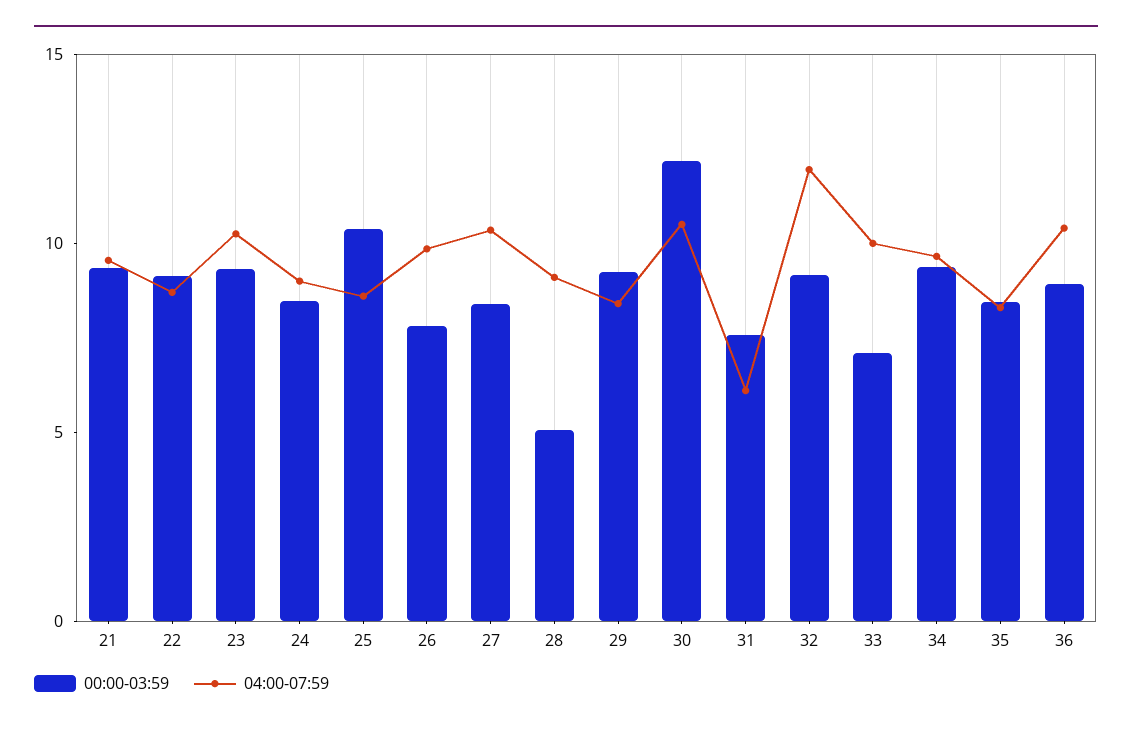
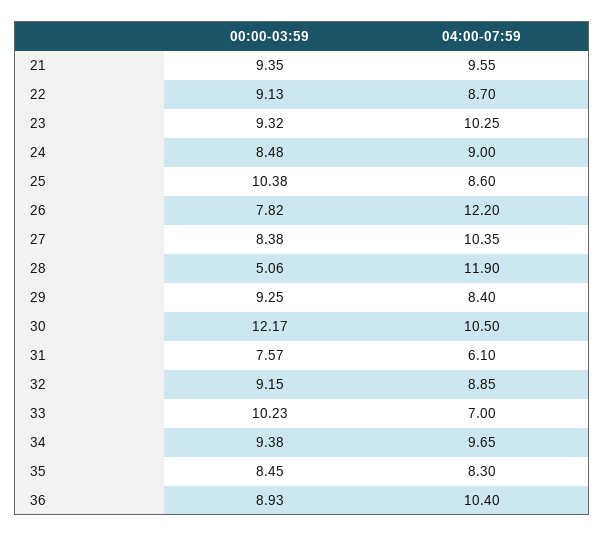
  {
    "00:00-03:59": {
      "21": 9.35,
      "22": 9.13,
      "23": 9.32,
      "24": 8.48,
      "25": 10.38,
      "26": 7.82,
      "27": 8.38,
      "28": 5.06,
      "29": 9.25,
      "30": 12.17,
      "31": 7.57,
      "32": 9.15,
-     "33": 7,
+     "33": 10.23,
      "34": 9.38,
      "35": 8.45,
      "36": 8.93
    },
    "04:00-07:59": {
      "21": 9.55,
      "22": 8.7,
      "23": 10.25,
      "24": 9,
      "25": 8.6,
-     "26": 10,
+     "26": 12.2,
      "27": 10.35,
-     "28": 9,
+     "28": 11.9,
      "29": 8.4,
      "30": 10.5,
      "31": 6.1,
-     "32": 12,
+     "32": 8.85,
-     "33": 10,
+     "33": 7,
      "34": 9.65,
      "35": 8.3,
      "36": 10.4
    }
  }

